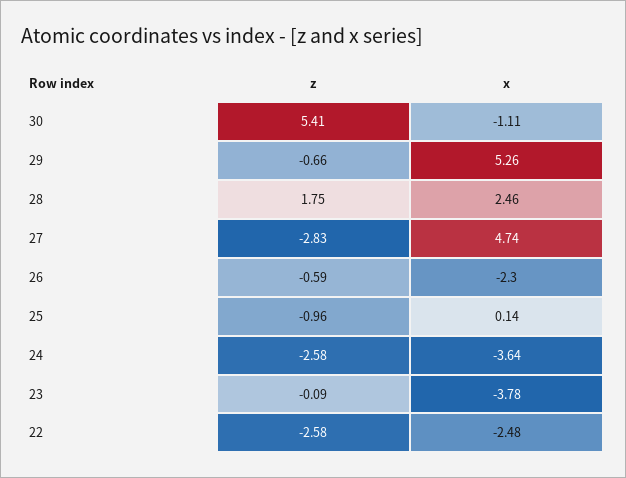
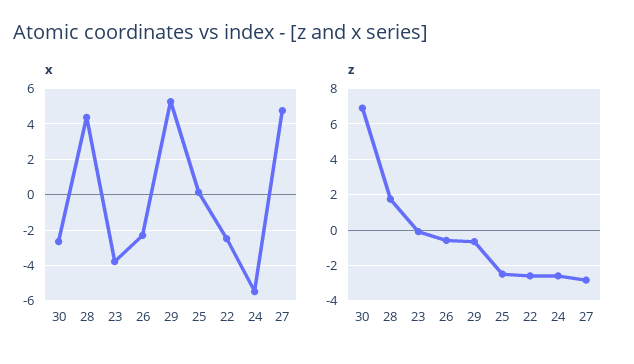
  {
    "z": {
-     "30": 5.41,
+     "30": 7,
      "29": -0.66,
      "28": 1.75,
      "27": -2.83,
      "26": -0.59,
-     "25": -0.96,
+     "25": -2.5,
      "24": -2.58,
      "23": -0.09,
      "22": -2.58
    },
    "x": {
-     "30": -1.11,
+     "30": -2.5,
      "29": 5.26,
-     "28": 2.46,
+     "28": 4.5,
      "27": 4.74,
      "26": -2.3,
      "25": 0.14,
-     "24": -3.64,
+     "24": -5.5,
      "23": -3.78,
      "22": -2.48
    }
  }

